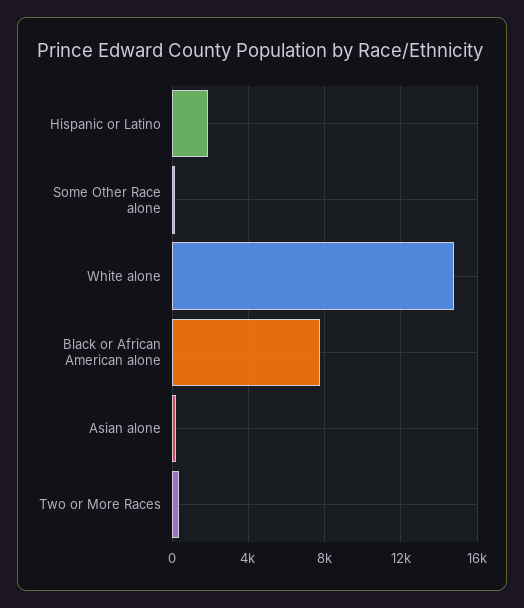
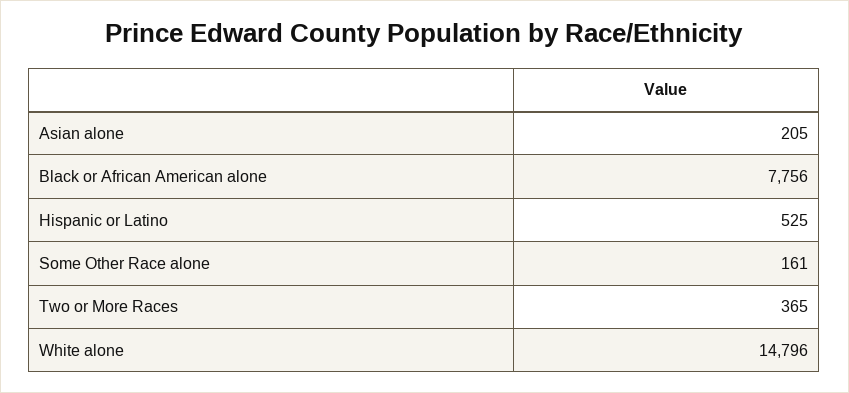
  {
-   "Hispanic or Latino": 2000,
+   "Hispanic or Latino": 525,
    "Some Other Race alone": 161,
    "White alone": 14796,
    "Black or African American alone": 7756,
    "Asian alone": 205,
    "Two or More Races": 365
  }

